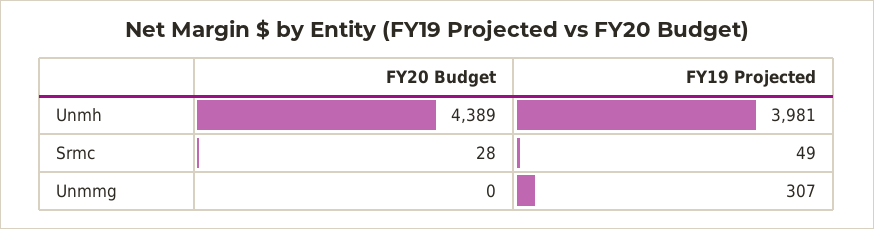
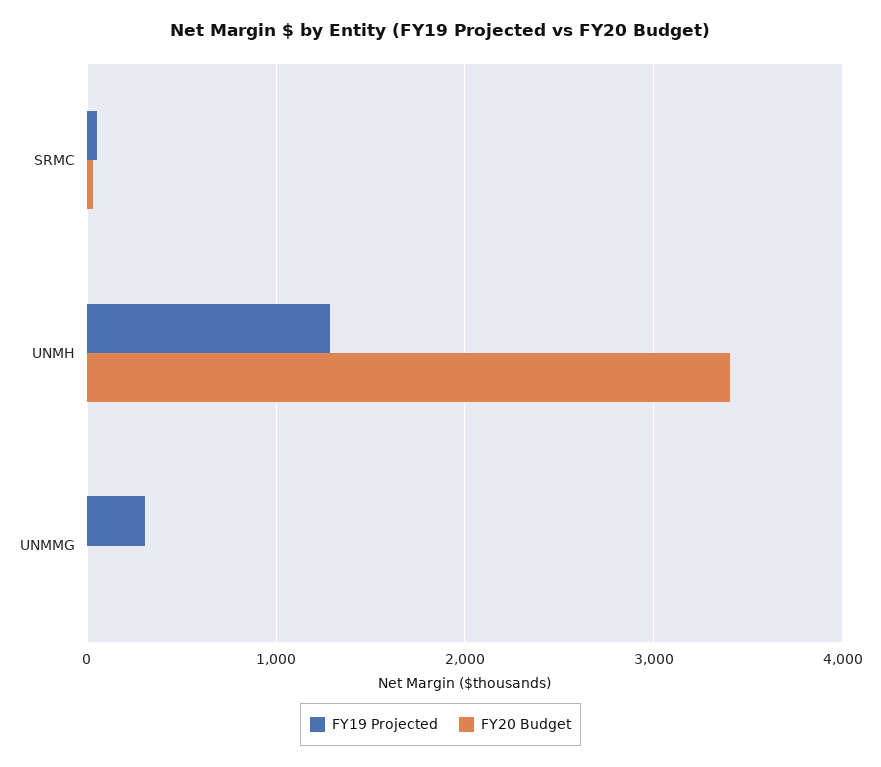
  {
    "FY20 Budget": {
-     "Unmh": 4389,
+     "Unmh": 3400,
      "Srmc": 28,
      "Unmmg": 0
    },
    "FY19 Projected": {
-     "Unmh": 3981,
+     "Unmh": 1300,
      "Srmc": 49,
      "Unmmg": 307
    }
  }

